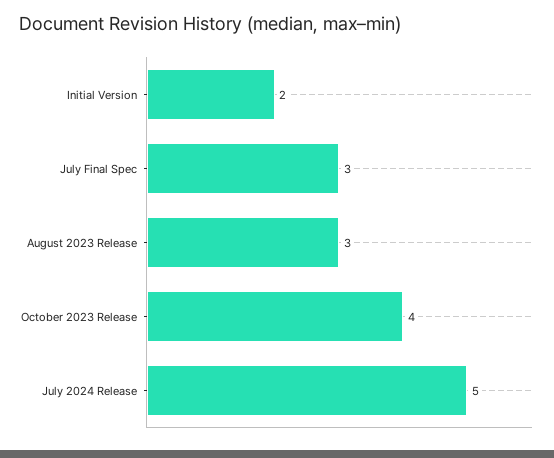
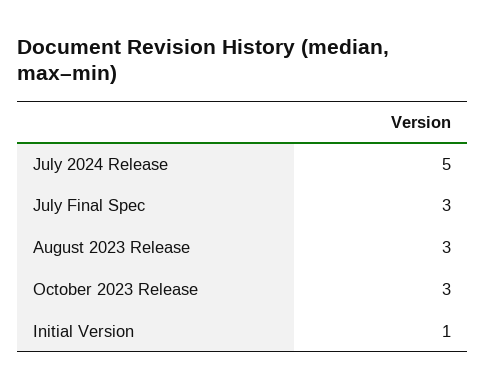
  {
-   "Initial Version": 2,
+   "Initial Version": 1,
    "July Final Spec": 3,
    "August 2023 Release": 3,
-   "October 2023 Release": 4,
+   "October 2023 Release": 3,
    "July 2024 Release": 5
  }

